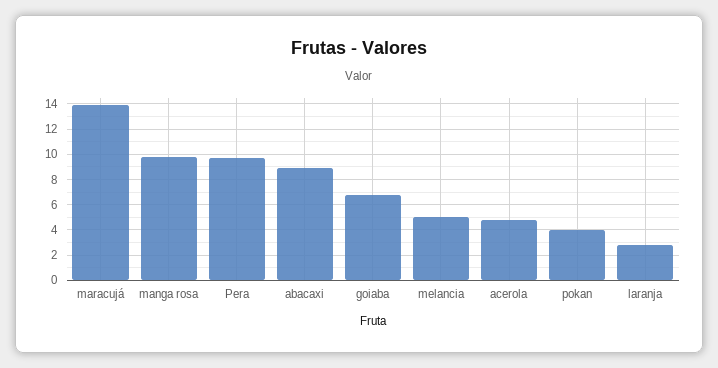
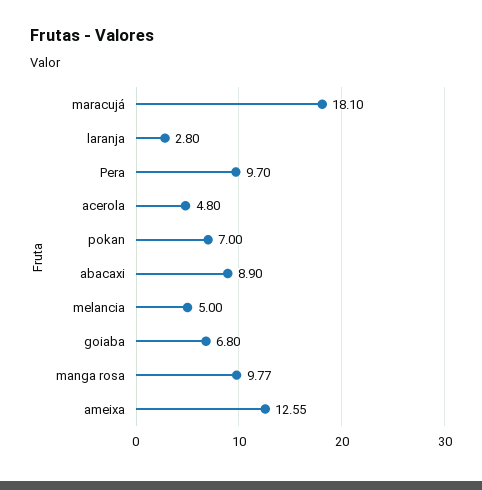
  {
-   "maracujá": 14,
+   "maracujá": 18.1,
    "manga rosa": 9.77,
    "Pera": 9.7,
    "abacaxi": 8.9,
    "goiaba": 6.8,
    "melancia": 5,
    "acerola": 4.8,
-   "pokan": 4,
+   "pokan": 7,
-   "laranja": 2.8
+   "laranja": 2.8,
+   "ameixa": 12.55
  }

